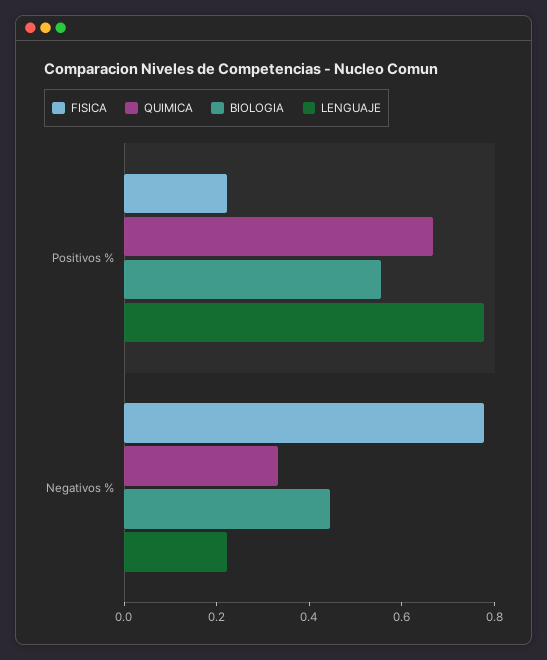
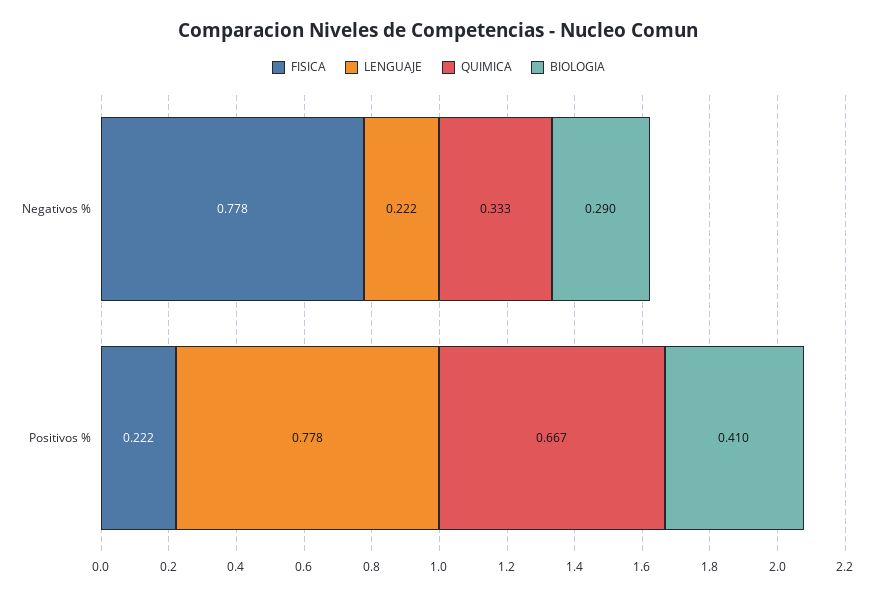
  {
    "FISICA": {
      "Positivos %": 0.222,
      "Negativos %": 0.778
    },
    "QUIMICA": {
      "Positivos %": 0.667,
      "Negativos %": 0.333
    },
    "BIOLOGIA": {
-     "Positivos %": 0.55,
+     "Positivos %": 0.41,
-     "Negativos %": 0.45
+     "Negativos %": 0.29
    },
    "LENGUAJE": {
      "Positivos %": 0.778,
      "Negativos %": 0.222
    }
  }

